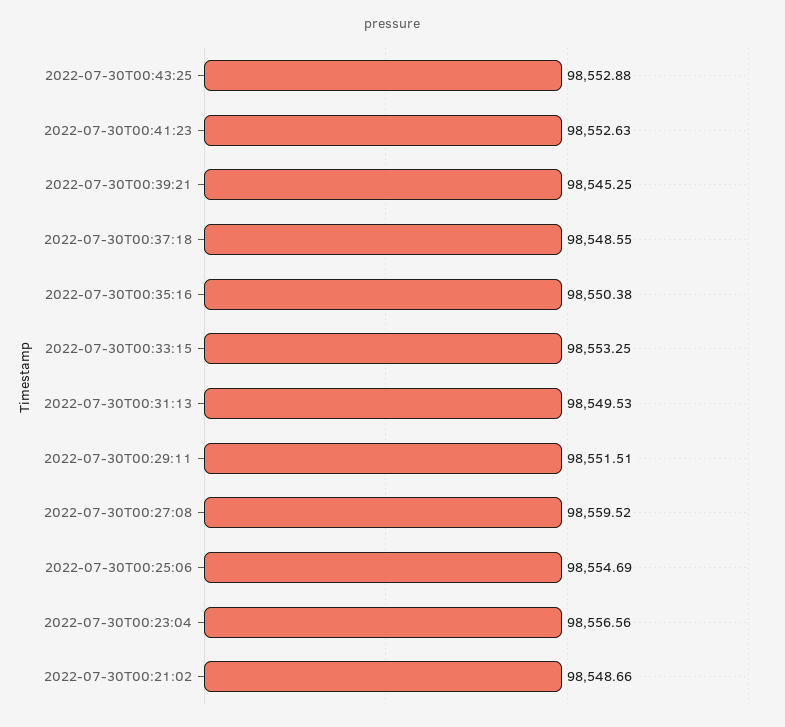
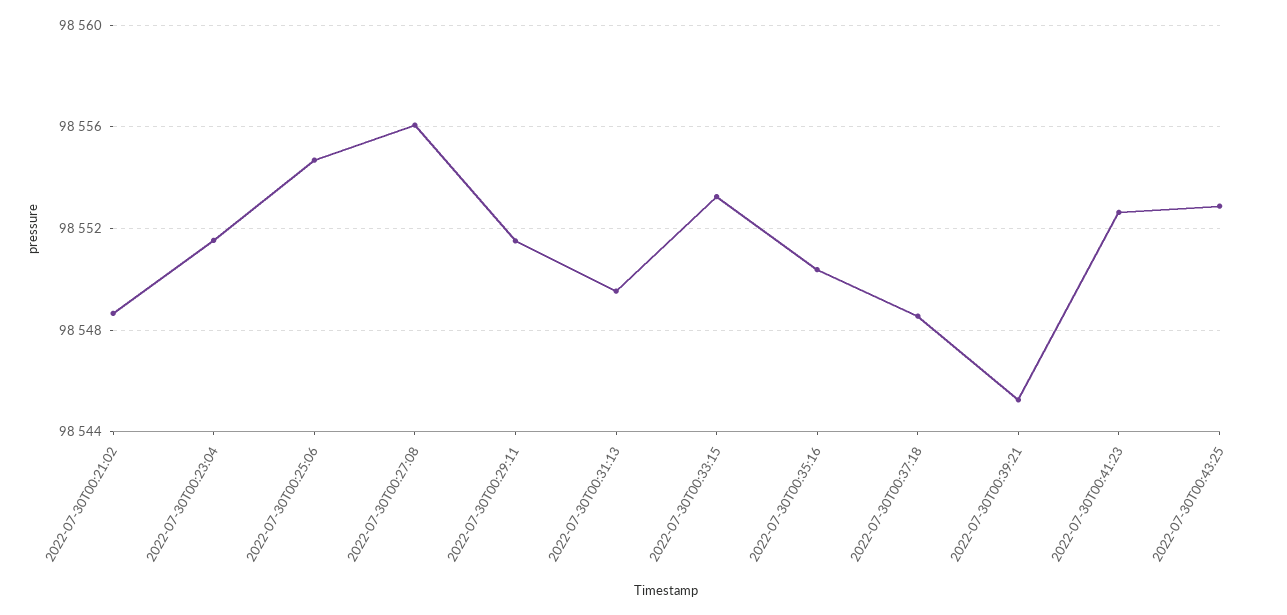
  {
    "2022-07-30T00:43:25": 98552.88,
    "2022-07-30T00:41:23": 98552.63,
    "2022-07-30T00:39:21": 98545.25,
    "2022-07-30T00:37:18": 98548.55,
    "2022-07-30T00:35:16": 98550.38,
    "2022-07-30T00:33:15": 98553.25,
    "2022-07-30T00:31:13": 98549.53,
    "2022-07-30T00:29:11": 98551.51,
-   "2022-07-30T00:27:08": 98559.52,
+   "2022-07-30T00:27:08": 98556,
    "2022-07-30T00:25:06": 98554.69,
-   "2022-07-30T00:23:04": 98556.56,
+   "2022-07-30T00:23:04": 98551.5,
    "2022-07-30T00:21:02": 98548.66
  }

